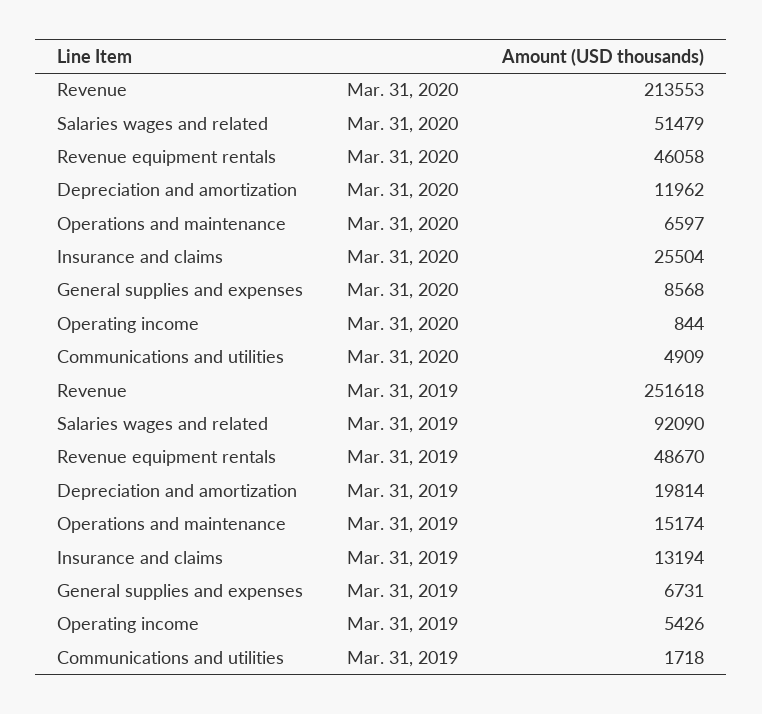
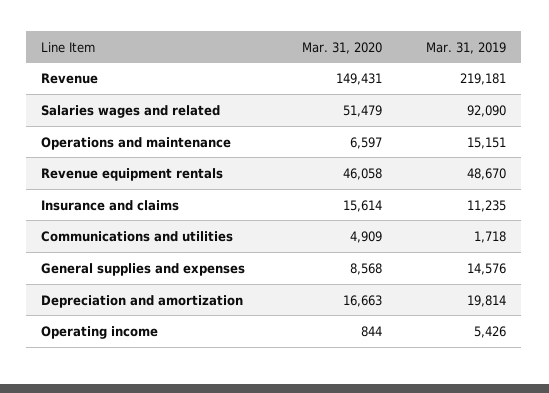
  {
    "Revenue": {
-     "Mar. 31, 2020": 213553,
+     "Mar. 31, 2020": 149431,
-     "Mar. 31, 2019": 251618
+     "Mar. 31, 2019": 219181
    },
    "Salaries wages and related": {
      "Mar. 31, 2020": 51479,
      "Mar. 31, 2019": 92090
    },
    "Revenue equipment rentals": {
      "Mar. 31, 2020": 46058,
      "Mar. 31, 2019": 48670
    },
    "Depreciation and amortization": {
-     "Mar. 31, 2020": 11962,
+     "Mar. 31, 2020": 16663,
      "Mar. 31, 2019": 19814
    },
    "Operations and maintenance": {
      "Mar. 31, 2020": 6597,
-     "Mar. 31, 2019": 15174
+     "Mar. 31, 2019": 15151
    },
    "Insurance and claims": {
-     "Mar. 31, 2020": 25504,
+     "Mar. 31, 2020": 15614,
-     "Mar. 31, 2019": 13194
+     "Mar. 31, 2019": 11235
    },
    "General supplies and expenses": {
      "Mar. 31, 2020": 8568,
-     "Mar. 31, 2019": 6731
+     "Mar. 31, 2019": 14576
    },
    "Operating income": {
      "Mar. 31, 2020": 844,
      "Mar. 31, 2019": 5426
    },
    "Communications and utilities": {
      "Mar. 31, 2020": 4909,
      "Mar. 31, 2019": 1718
    }
  }

